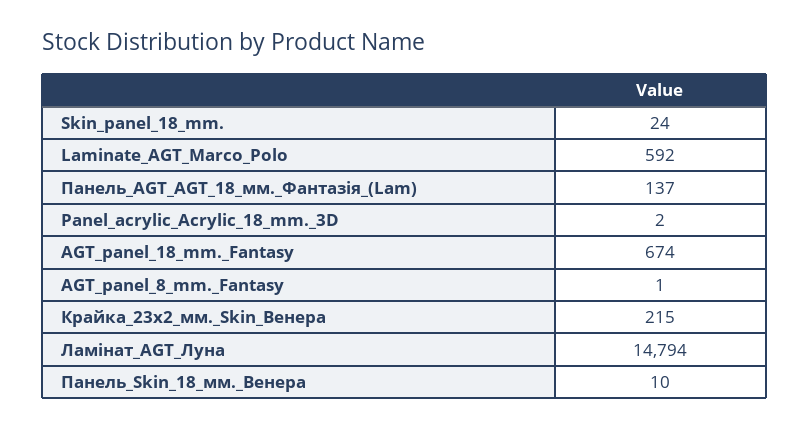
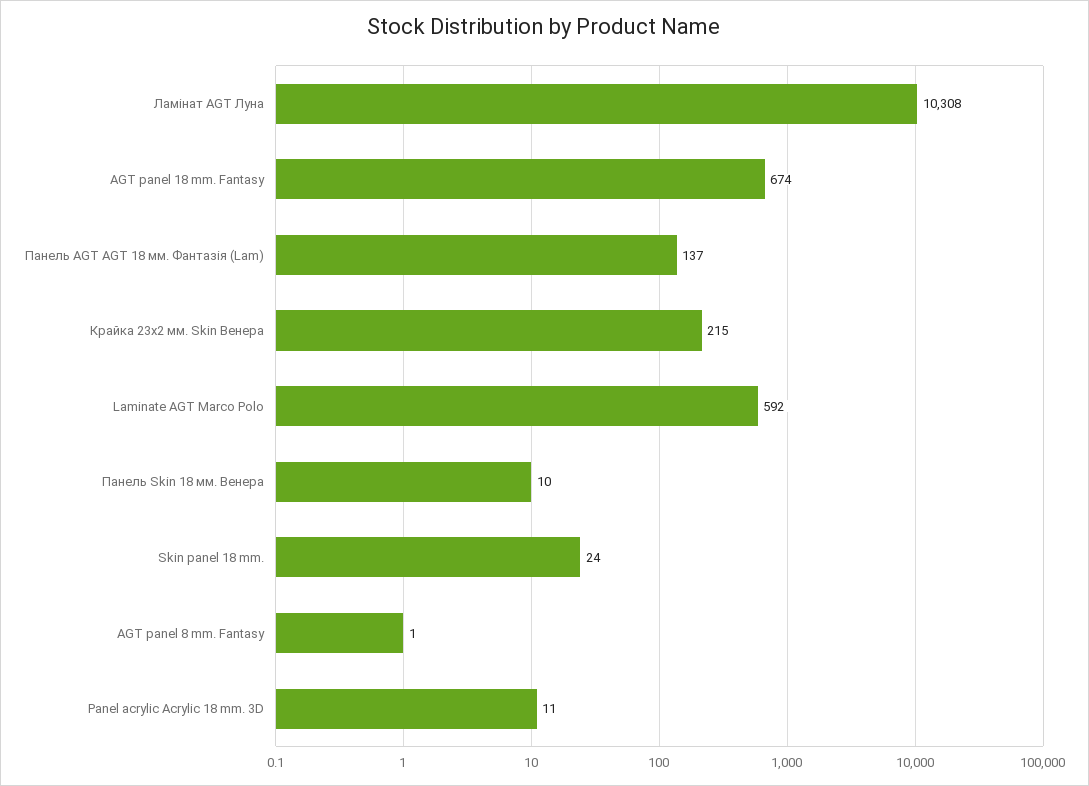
  {
    "Skin_panel_18_mm.": 24,
    "Laminate_AGT_Marco_Polo": 592,
    "Панель_AGT_AGT_18_мм._Фантазія_(Lam)": 137,
-   "Panel_acrylic_Acrylic_18_mm._3D": 2,
+   "Panel_acrylic_Acrylic_18_mm._3D": 11,
    "AGT_panel_18_mm._Fantasy": 674,
    "AGT_panel_8_mm._Fantasy": 1,
    "Крайка_23x2_мм._Skin_Венера": 215,
-   "Ламінат_AGT_Луна": 14794,
+   "Ламінат_AGT_Луна": 10308,
    "Панель_Skin_18_мм._Венера": 10
  }

